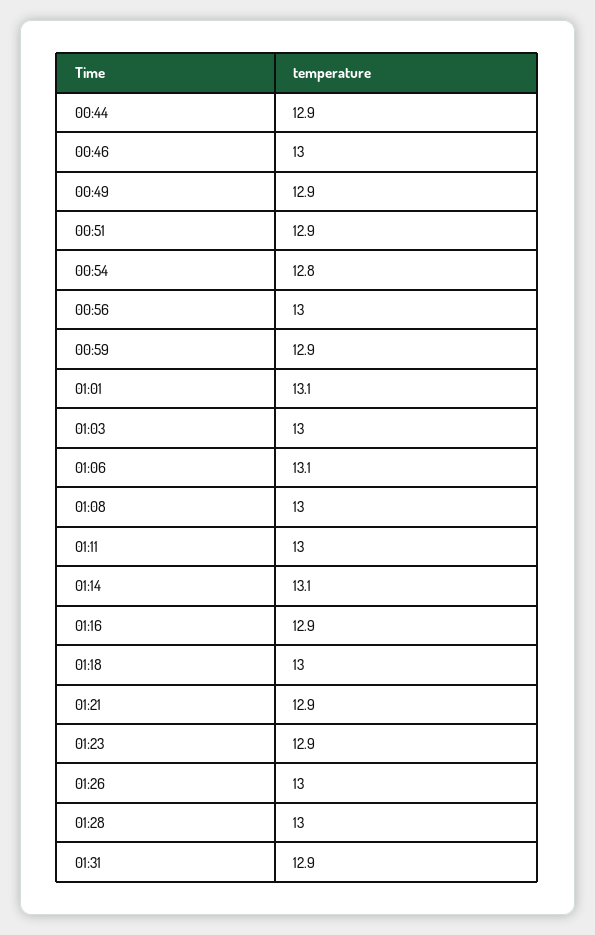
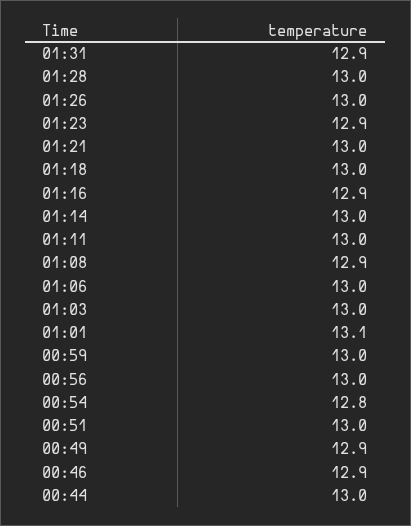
  {
-   "00:44": 12.9,
+   "00:44": 13,
-   "00:46": 13,
+   "00:46": 12.9,
    "00:49": 12.9,
-   "00:51": 12.9,
+   "00:51": 13,
    "00:54": 12.8,
    "00:56": 13,
-   "00:59": 12.9,
+   "00:59": 13,
    "01:01": 13.1,
    "01:03": 13,
-   "01:06": 13.1,
+   "01:06": 13,
-   "01:08": 13,
+   "01:08": 12.9,
    "01:11": 13,
-   "01:14": 13.1,
+   "01:14": 13,
    "01:16": 12.9,
    "01:18": 13,
-   "01:21": 12.9,
+   "01:21": 13,
    "01:23": 12.9,
    "01:26": 13,
    "01:28": 13,
    "01:31": 12.9
  }

